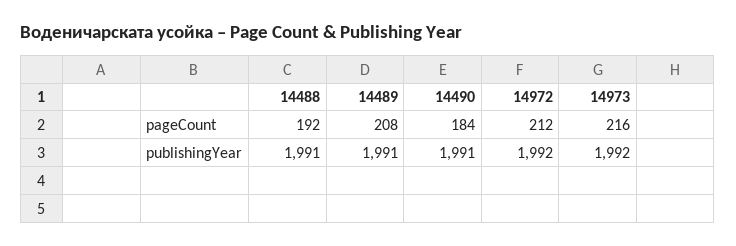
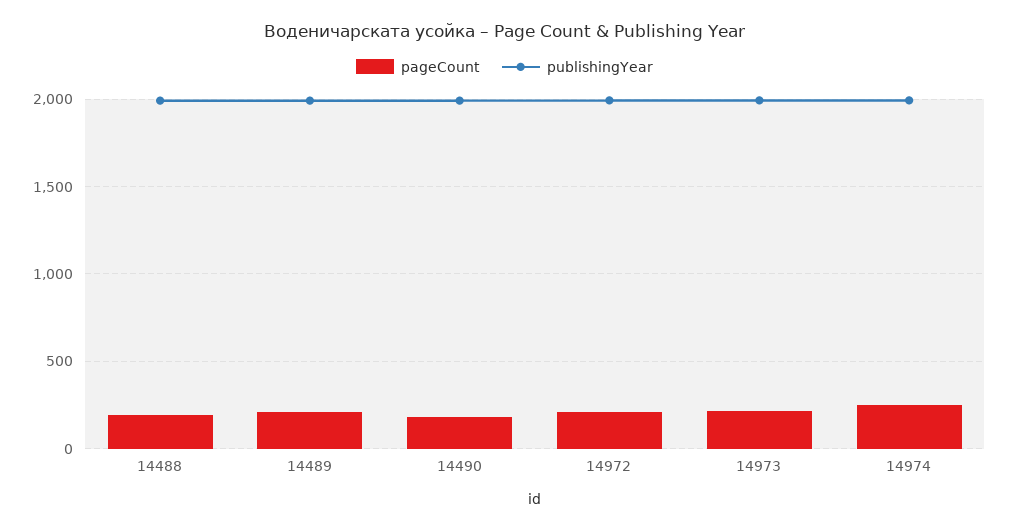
  {
    "pageCount": {
      "14488": 192,
      "14489": 208,
      "14490": 184,
      "14972": 212,
-     "14973": 216
+     "14973": 216,
+     "14974": 250
    },
    "publishingYear": {
      "14488": 1991,
      "14489": 1991,
      "14490": 1991,
      "14972": 1992,
-     "14973": 1992
+     "14973": 1992,
+     "14974": 2000
    }
  }

